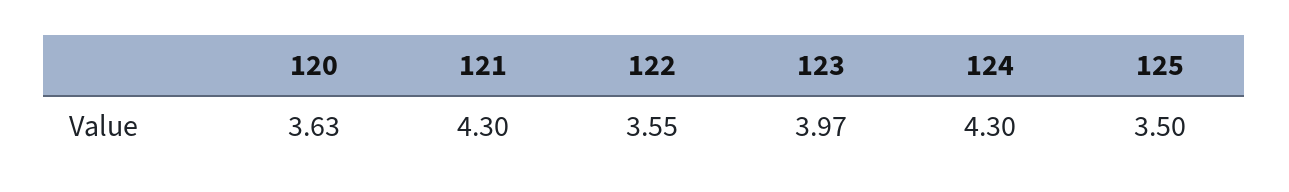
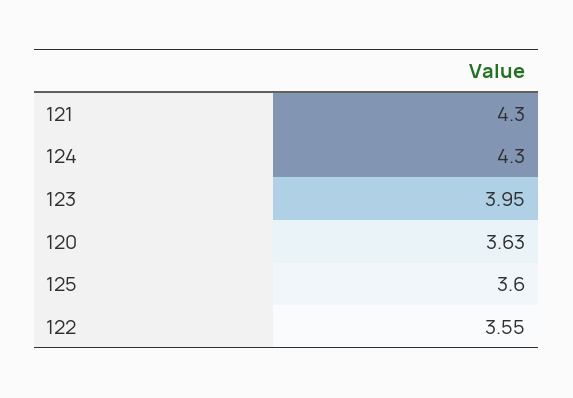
  {
    "120": 3.63,
    "121": 4.3,
    "122": 3.55,
-   "123": 3.97,
+   "123": 3.95,
    "124": 4.3,
-   "125": 3.5
+   "125": 3.6
  }

